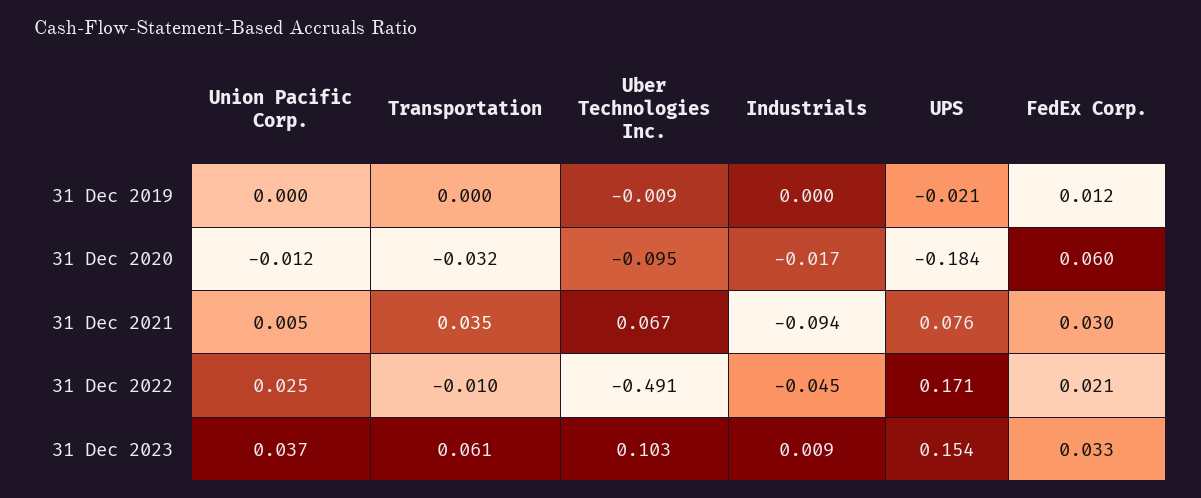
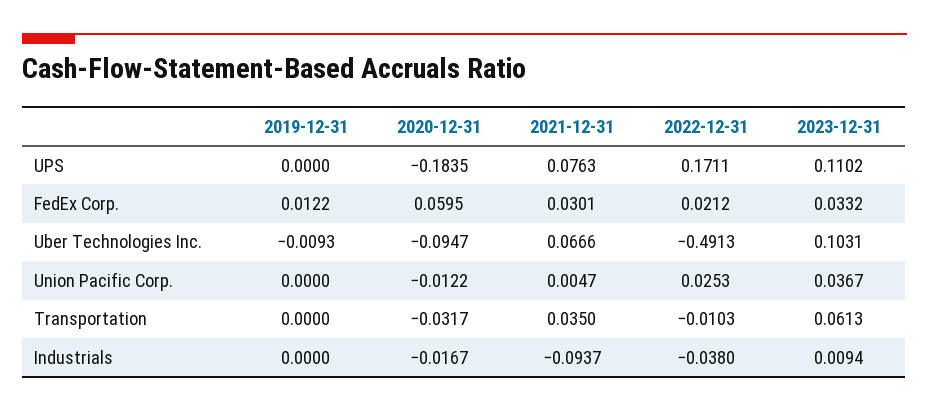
  {
    "Union Pacific Corp.": {
      "31 Dec 2019": 0,
      "31 Dec 2020": -0.0122,
      "31 Dec 2021": 0.0047,
      "31 Dec 2022": 0.0253,
      "31 Dec 2023": 0.0367
    },
    "Transportation": {
      "31 Dec 2019": 0,
      "31 Dec 2020": -0.0317,
      "31 Dec 2021": 0.035,
      "31 Dec 2022": -0.0103,
      "31 Dec 2023": 0.0613
    },
    "Uber Technologies Inc.": {
      "31 Dec 2019": -0.0093,
      "31 Dec 2020": -0.0947,
      "31 Dec 2021": 0.0666,
      "31 Dec 2022": -0.4913,
      "31 Dec 2023": 0.1031
    },
    "Industrials": {
      "31 Dec 2019": 0,
      "31 Dec 2020": -0.0167,
      "31 Dec 2021": -0.0937,
-     "31 Dec 2022": -0.045,
+     "31 Dec 2022": -0.038,
      "31 Dec 2023": 0.0094
    },
    "UPS": {
-     "31 Dec 2019": -0.021,
+     "31 Dec 2019": 0,
      "31 Dec 2020": -0.1835,
      "31 Dec 2021": 0.0763,
      "31 Dec 2022": 0.1711,
-     "31 Dec 2023": 0.154
+     "31 Dec 2023": 0.1102
    },
    "FedEx Corp.": {
      "31 Dec 2019": 0.0122,
      "31 Dec 2020": 0.0595,
      "31 Dec 2021": 0.0301,
      "31 Dec 2022": 0.0212,
      "31 Dec 2023": 0.0332
    }
  }

